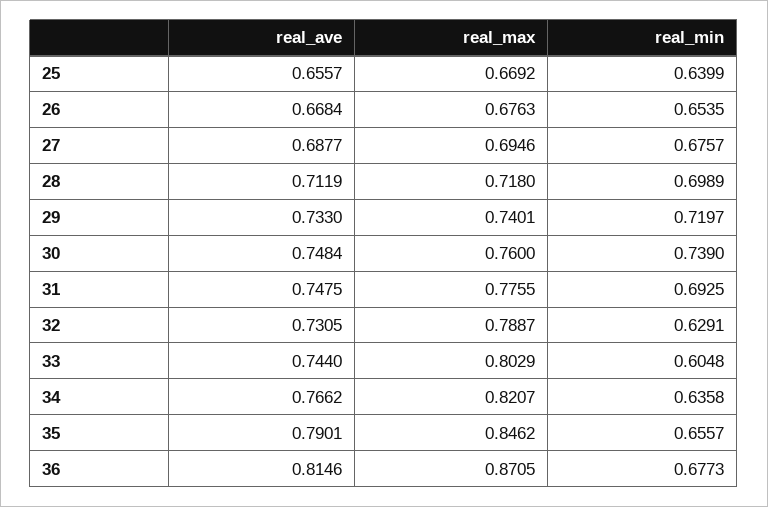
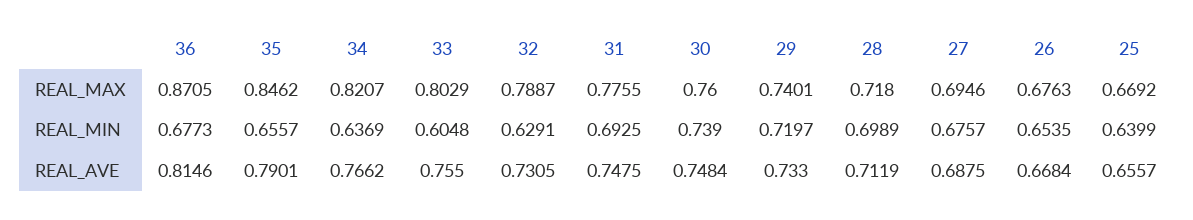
  {
    "real_ave": {
      "25": 0.6557,
      "26": 0.6684,
-     "27": 0.6877,
+     "27": 0.6875,
      "28": 0.7119,
      "29": 0.733,
      "30": 0.7484,
      "31": 0.7475,
      "32": 0.7305,
-     "33": 0.744,
+     "33": 0.755,
      "34": 0.7662,
      "35": 0.7901,
      "36": 0.8146
    },
    "real_max": {
      "25": 0.6692,
      "26": 0.6763,
      "27": 0.6946,
      "28": 0.718,
      "29": 0.7401,
      "30": 0.76,
      "31": 0.7755,
      "32": 0.7887,
      "33": 0.8029,
      "34": 0.8207,
      "35": 0.8462,
      "36": 0.8705
    },
    "real_min": {
      "25": 0.6399,
      "26": 0.6535,
      "27": 0.6757,
      "28": 0.6989,
      "29": 0.7197,
      "30": 0.739,
      "31": 0.6925,
      "32": 0.6291,
      "33": 0.6048,
-     "34": 0.6358,
+     "34": 0.6369,
      "35": 0.6557,
      "36": 0.6773
    }
  }

